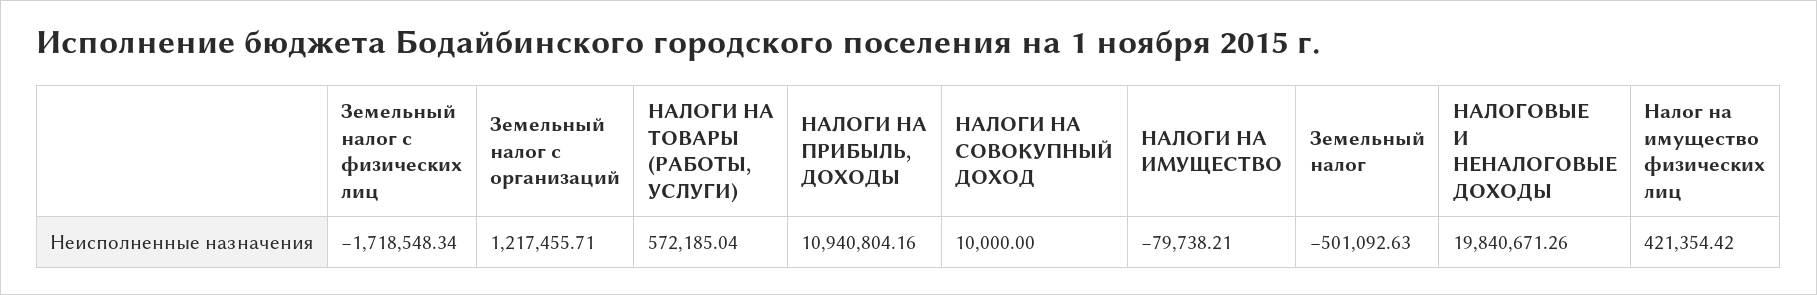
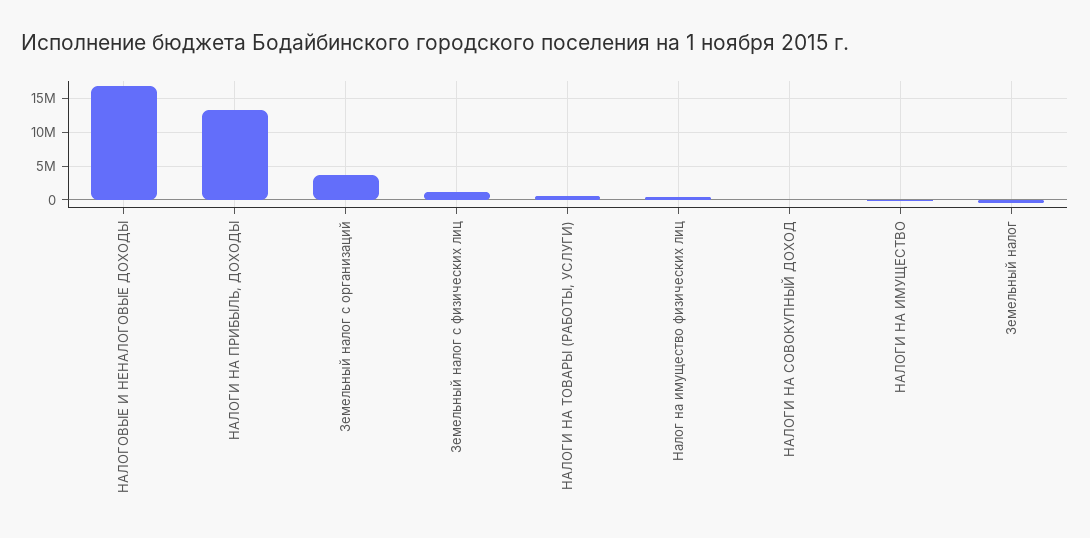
  {
-   "Земельный налог с физических лиц": -1718548.34,
+   "Земельный налог с физических лиц": 1000000,
-   "Земельный налог с организаций": 1217455.71,
+   "Земельный налог с организаций": 4000000,
    "НАЛОГИ НА ТОВАРЫ (РАБОТЫ, УСЛУГИ)": 572185.04,
-   "НАЛОГИ НА ПРИБЫЛЬ, ДОХОДЫ": 10940804.16,
+   "НАЛОГИ НА ПРИБЫЛЬ, ДОХОДЫ": 13000000,
    "НАЛОГИ НА СОВОКУПНЫЙ ДОХОД": 10000,
    "НАЛОГИ НА ИМУЩЕСТВО": -79738.21,
    "Земельный налог": -501092.63,
-   "НАЛОГОВЫЕ И НЕНАЛОГОВЫЕ ДОХОДЫ": 19840671.26,
+   "НАЛОГОВЫЕ И НЕНАЛОГОВЫЕ ДОХОДЫ": 17000000,
    "Налог на имущество физических лиц": 421354.42
  }

